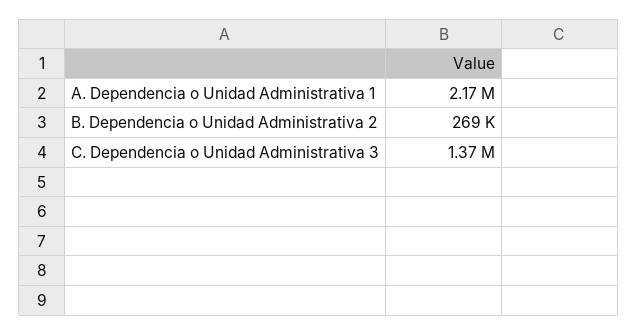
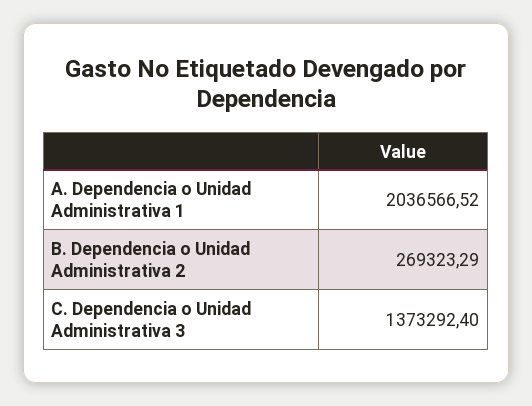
  {
-   "A. Dependencia o Unidad Administrativa 1": 2170000,
+   "A. Dependencia o Unidad Administrativa 1": 2036566.52,
    "B. Dependencia o Unidad Administrativa 2": 269323.29,
    "C. Dependencia o Unidad Administrativa 3": 1373292.4
  }

